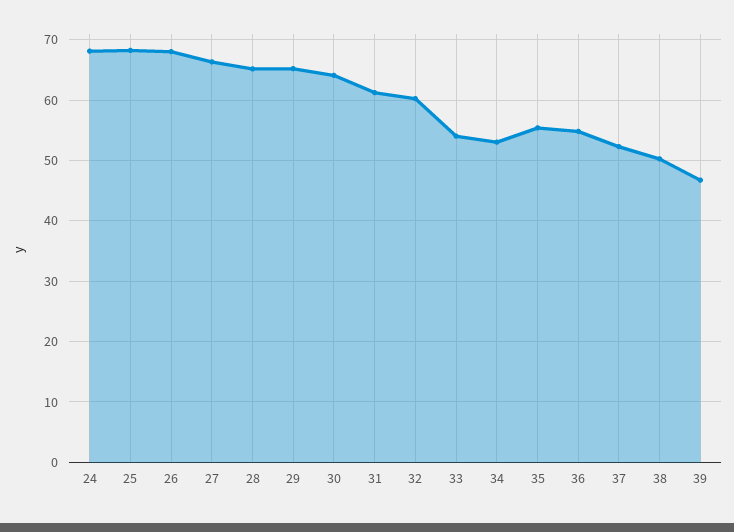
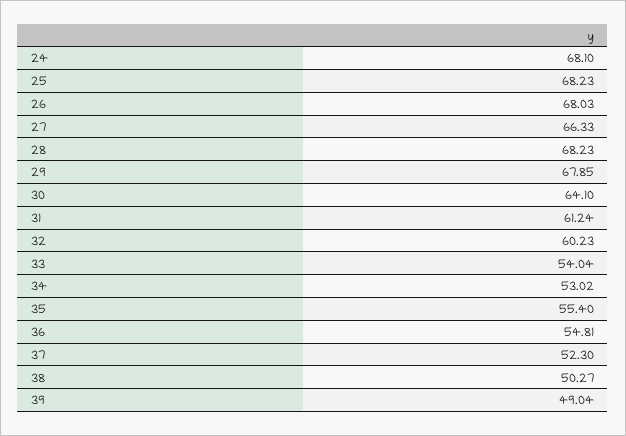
  {
    "24": 68.1,
    "25": 68.23,
    "26": 68.03,
    "27": 66.33,
-   "28": 65,
+   "28": 68.23,
-   "29": 65,
+   "29": 67.85,
    "30": 64.1,
    "31": 61.24,
    "32": 60.23,
    "33": 54.04,
    "34": 53.02,
    "35": 55.4,
    "36": 54.81,
    "37": 52.3,
    "38": 50.27,
-   "39": 47
+   "39": 49.04
  }

